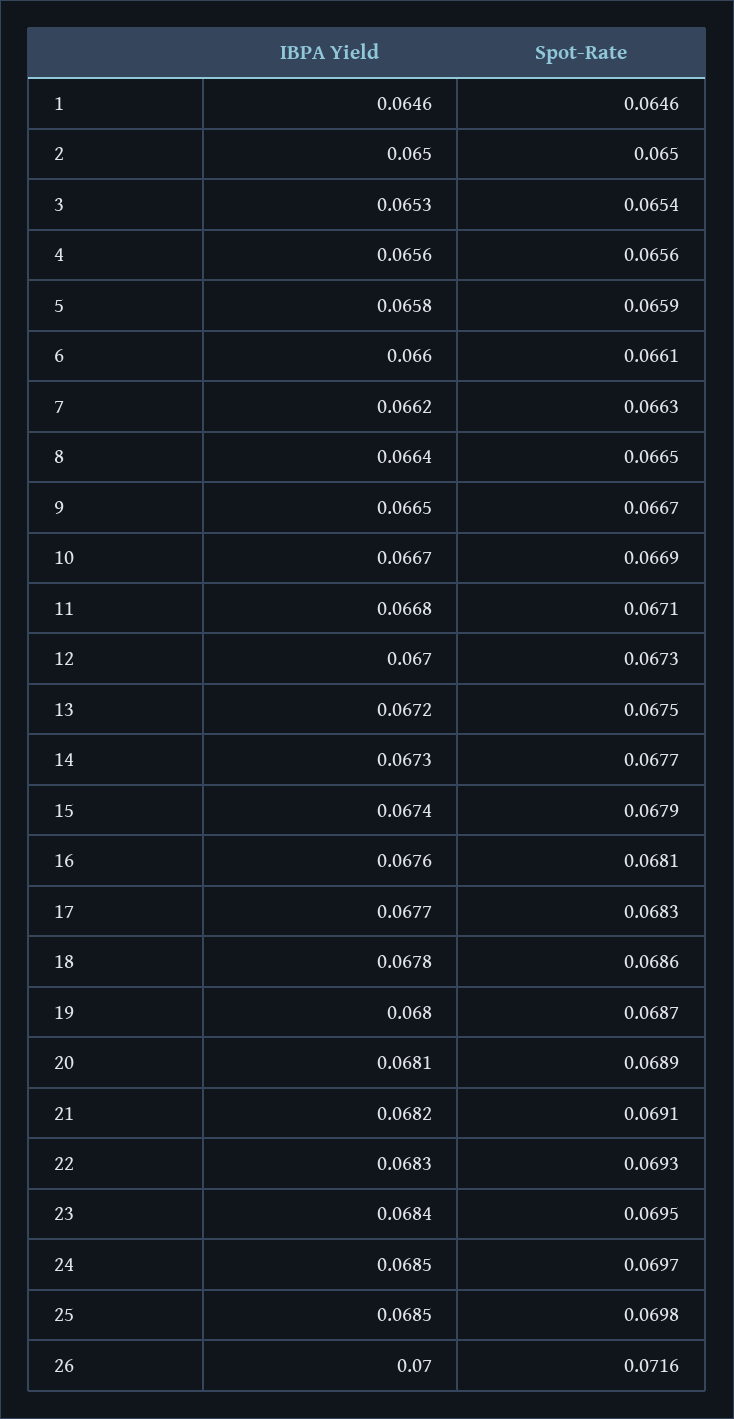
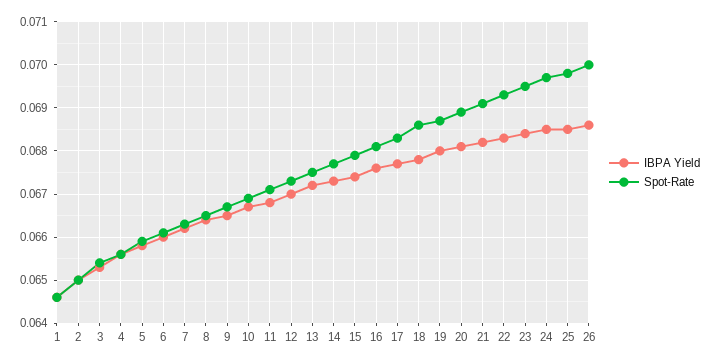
  {
    "IBPA Yield": {
      "1": 0.0646,
      "2": 0.065,
      "3": 0.0653,
      "4": 0.0656,
      "5": 0.0658,
      "6": 0.066,
      "7": 0.0662,
      "8": 0.0664,
      "9": 0.0665,
      "10": 0.0667,
      "11": 0.0668,
      "12": 0.067,
      "13": 0.0672,
      "14": 0.0673,
      "15": 0.0674,
      "16": 0.0676,
      "17": 0.0677,
      "18": 0.0678,
      "19": 0.068,
      "20": 0.0681,
      "21": 0.0682,
      "22": 0.0683,
      "23": 0.0684,
      "24": 0.0685,
      "25": 0.0685,
-     "26": 0.07
+     "26": 0.0685
    },
    "Spot-Rate": {
      "1": 0.0646,
      "2": 0.065,
      "3": 0.0654,
      "4": 0.0656,
      "5": 0.0659,
      "6": 0.0661,
      "7": 0.0663,
      "8": 0.0665,
      "9": 0.0667,
      "10": 0.0669,
      "11": 0.0671,
      "12": 0.0673,
      "13": 0.0675,
      "14": 0.0677,
      "15": 0.0679,
      "16": 0.0681,
      "17": 0.0683,
      "18": 0.0686,
      "19": 0.0687,
      "20": 0.0689,
      "21": 0.0691,
      "22": 0.0693,
      "23": 0.0695,
      "24": 0.0697,
      "25": 0.0698,
-     "26": 0.0716
+     "26": 0.07
    }
  }

